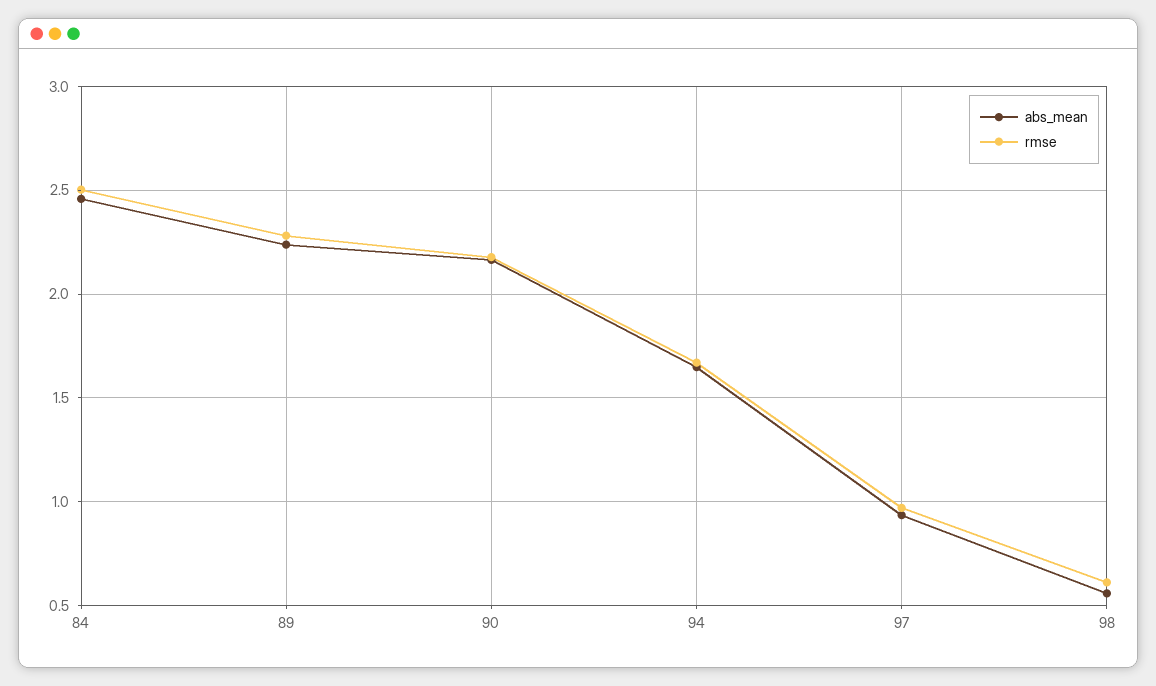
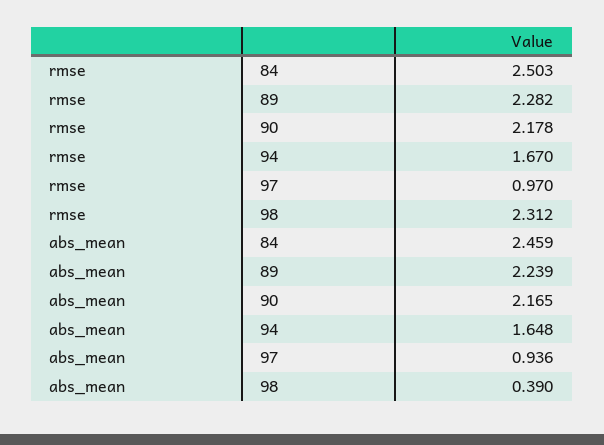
  {
    "abs_mean": {
      "84": 2.459,
      "89": 2.239,
      "90": 2.165,
      "94": 1.648,
      "97": 0.936,
-     "98": 0.55
+     "98": 0.39
    },
    "rmse": {
      "84": 2.503,
      "89": 2.282,
      "90": 2.178,
      "94": 1.67,
      "97": 0.97,
-     "98": 0.6
+     "98": 2.312
    }
  }

